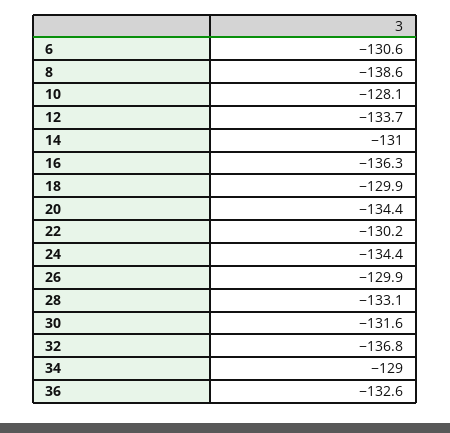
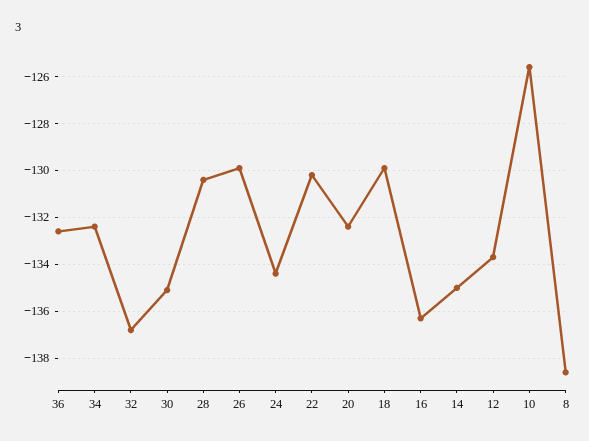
  {
-   "6": -130.6,
    "8": -138.6,
-   "10": -128.1,
+   "10": -125.5,
    "12": -133.7,
-   "14": -131,
+   "14": -135,
    "16": -136.3,
    "18": -129.9,
-   "20": -134.4,
+   "20": -132.5,
    "22": -130.2,
    "24": -134.4,
    "26": -129.9,
-   "28": -133.1,
+   "28": -130.5,
-   "30": -131.6,
+   "30": -135,
    "32": -136.8,
-   "34": -129,
+   "34": -132.5,
    "36": -132.6
  }

